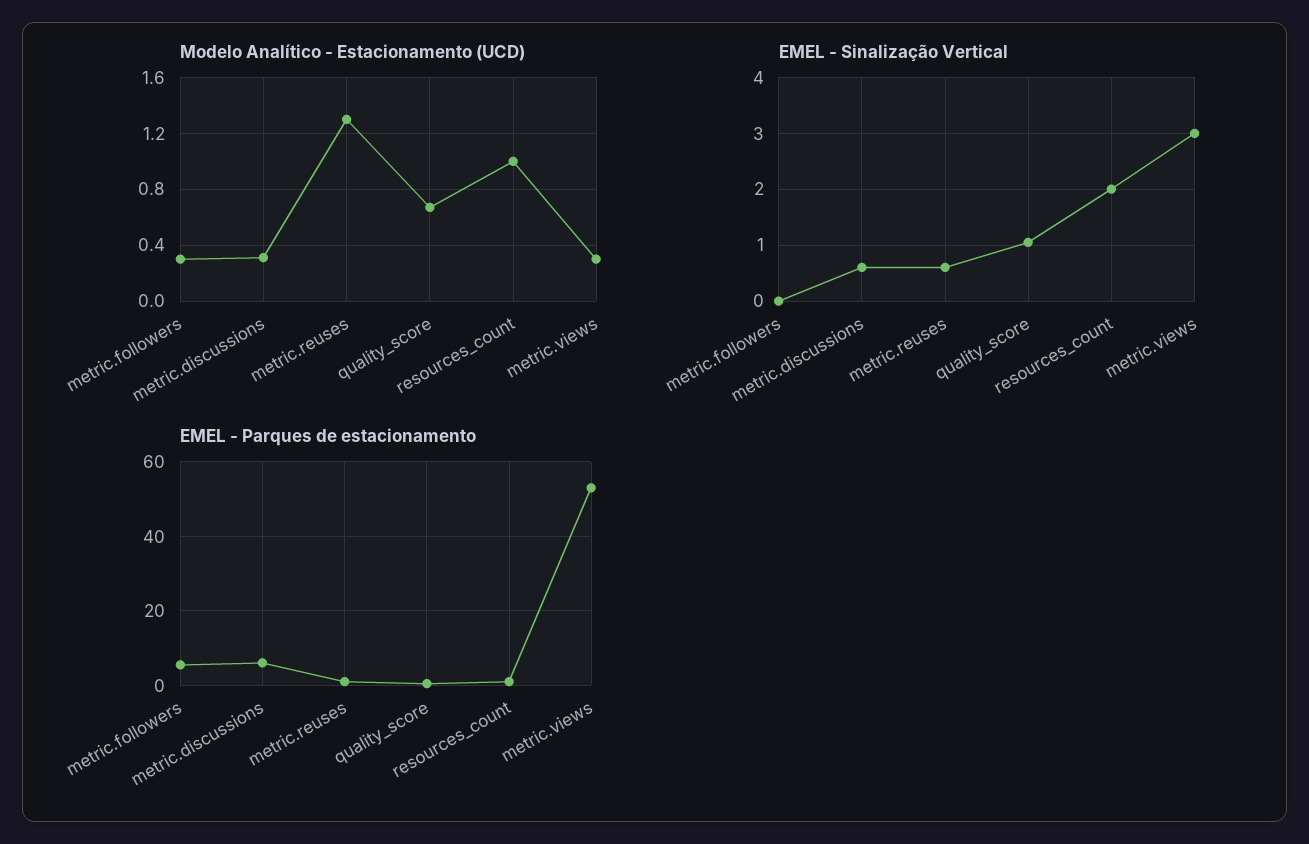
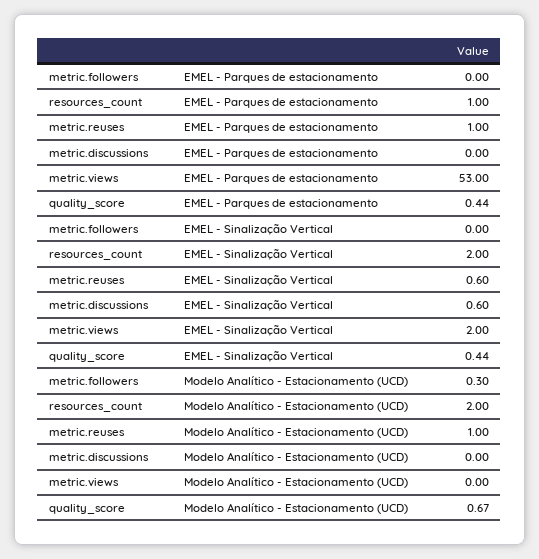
  {
    "Modelo Analítico - Estacionamento (UCD)": {
      "metric.followers": 0.3,
-     "metric.discussions": 0.3,
+     "metric.discussions": 0,
-     "metric.reuses": 1.3,
+     "metric.reuses": 1,
      "quality_score": 0.67,
-     "resources_count": 1,
+     "resources_count": 2,
-     "metric.views": 0.3
+     "metric.views": 0
    },
    "EMEL - Sinalização Vertical": {
      "metric.followers": 0,
      "metric.discussions": 0.6,
      "metric.reuses": 0.6,
-     "quality_score": 1,
+     "quality_score": 0.44,
      "resources_count": 2,
-     "metric.views": 3
+     "metric.views": 2
    },
    "EMEL - Parques de estacionamento": {
-     "metric.followers": 6,
+     "metric.followers": 0,
-     "metric.discussions": 6,
+     "metric.discussions": 0,
      "metric.reuses": 1,
      "quality_score": 0.44,
      "resources_count": 1,
      "metric.views": 53
    }
  }

